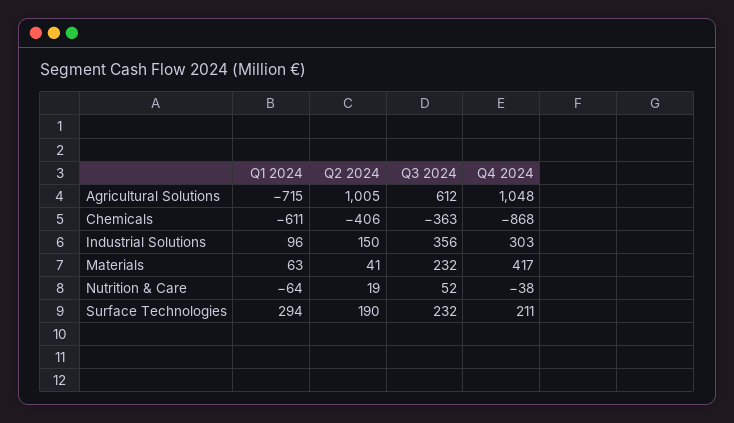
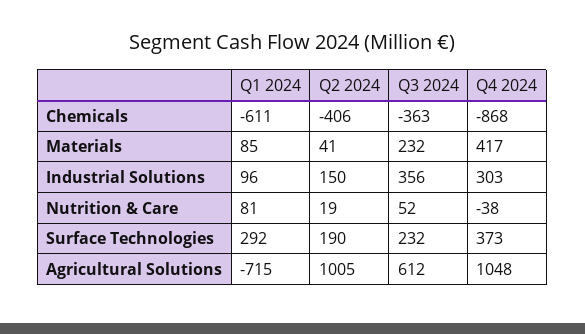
  {
    "Q1 2024": {
      "Agricultural Solutions": -715,
      "Chemicals": -611,
      "Industrial Solutions": 96,
-     "Materials": 63,
+     "Materials": 85,
-     "Nutrition & Care": -64,
+     "Nutrition & Care": 81,
-     "Surface Technologies": 294
+     "Surface Technologies": 292
    },
    "Q2 2024": {
      "Agricultural Solutions": 1005,
      "Chemicals": -406,
      "Industrial Solutions": 150,
      "Materials": 41,
      "Nutrition & Care": 19,
      "Surface Technologies": 190
    },
    "Q3 2024": {
      "Agricultural Solutions": 612,
      "Chemicals": -363,
      "Industrial Solutions": 356,
      "Materials": 232,
      "Nutrition & Care": 52,
      "Surface Technologies": 232
    },
    "Q4 2024": {
      "Agricultural Solutions": 1048,
      "Chemicals": -868,
      "Industrial Solutions": 303,
      "Materials": 417,
      "Nutrition & Care": -38,
-     "Surface Technologies": 211
+     "Surface Technologies": 373
    }
  }

